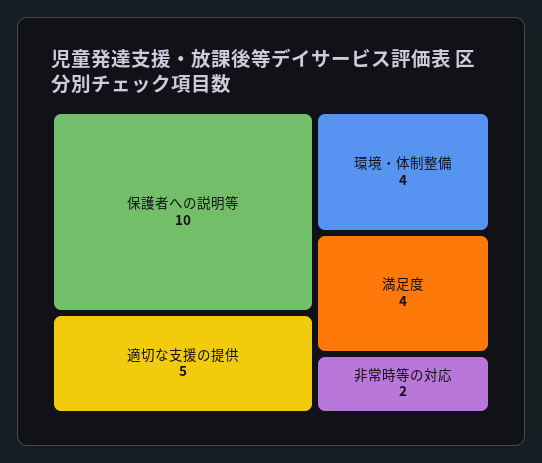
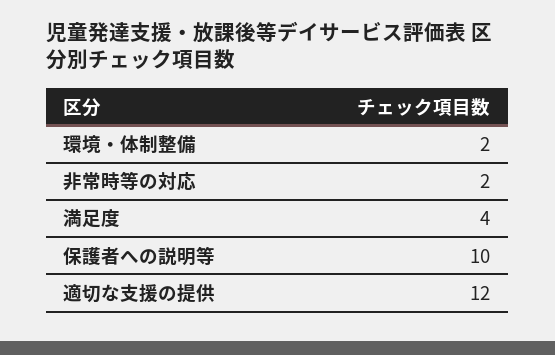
  {
    "保護者への説明等": 10,
-   "適切な支援の提供": 5,
+   "適切な支援の提供": 12,
-   "環境・体制整備": 4,
+   "環境・体制整備": 2,
    "満足度": 4,
    "非常時等の対応": 2
  }

